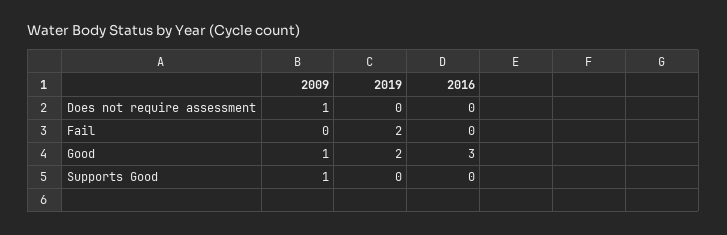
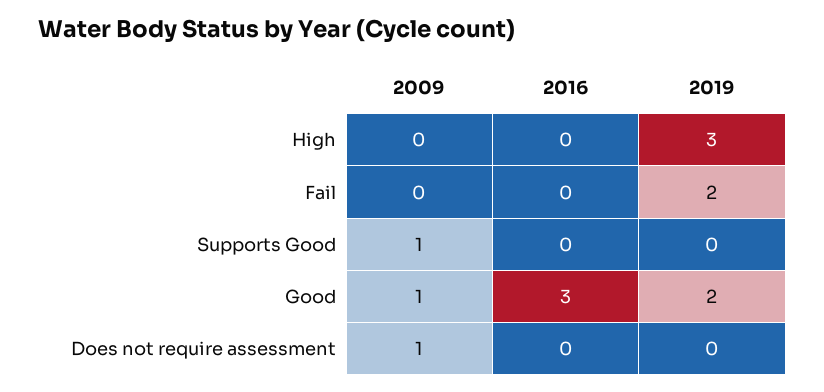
  {
    "2009": {
      "Does not require assessment": 1,
      "Fail": 0,
      "Good": 1,
-     "Supports Good": 1
+     "Supports Good": 1,
+     "High": 0
    },
    "2019": {
      "Does not require assessment": 0,
      "Fail": 2,
      "Good": 2,
-     "Supports Good": 0
+     "Supports Good": 0,
+     "High": 3
    },
    "2016": {
      "Does not require assessment": 0,
      "Fail": 0,
      "Good": 3,
-     "Supports Good": 0
+     "Supports Good": 0,
+     "High": 0
    }
  }

